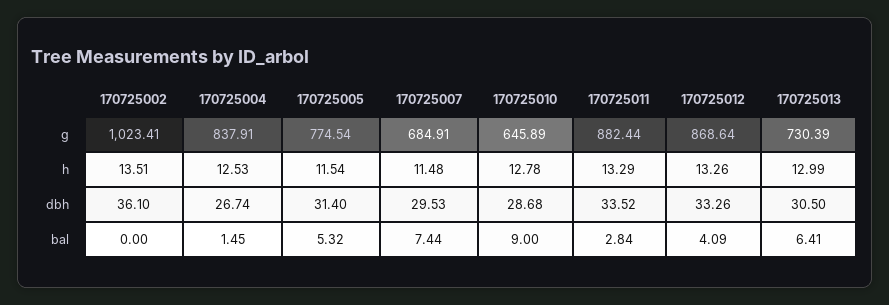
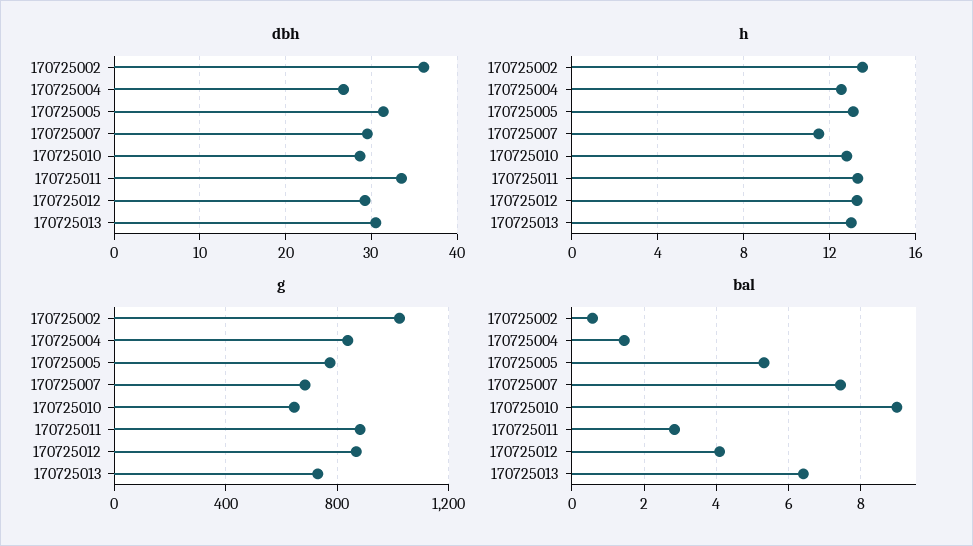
  {
    "g": {
      "170725002": 1023.41,
      "170725004": 837.91,
      "170725005": 774.54,
      "170725007": 684.91,
      "170725010": 645.89,
      "170725011": 882.44,
      "170725012": 868.64,
      "170725013": 730.39
    },
    "h": {
      "170725002": 13.51,
      "170725004": 12.53,
-     "170725005": 11.54,
+     "170725005": 13,
      "170725007": 11.48,
      "170725010": 12.78,
      "170725011": 13.29,
      "170725012": 13.26,
      "170725013": 12.99
    },
    "dbh": {
      "170725002": 36.1,
      "170725004": 26.74,
      "170725005": 31.4,
      "170725007": 29.53,
      "170725010": 28.68,
      "170725011": 33.52,
-     "170725012": 33.26,
+     "170725012": 29,
      "170725013": 30.5
    },
    "bal": {
-     "170725002": 0,
+     "170725002": 0.6,
      "170725004": 1.45,
      "170725005": 5.32,
      "170725007": 7.44,
      "170725010": 9,
      "170725011": 2.84,
      "170725012": 4.09,
      "170725013": 6.41
    }
  }

